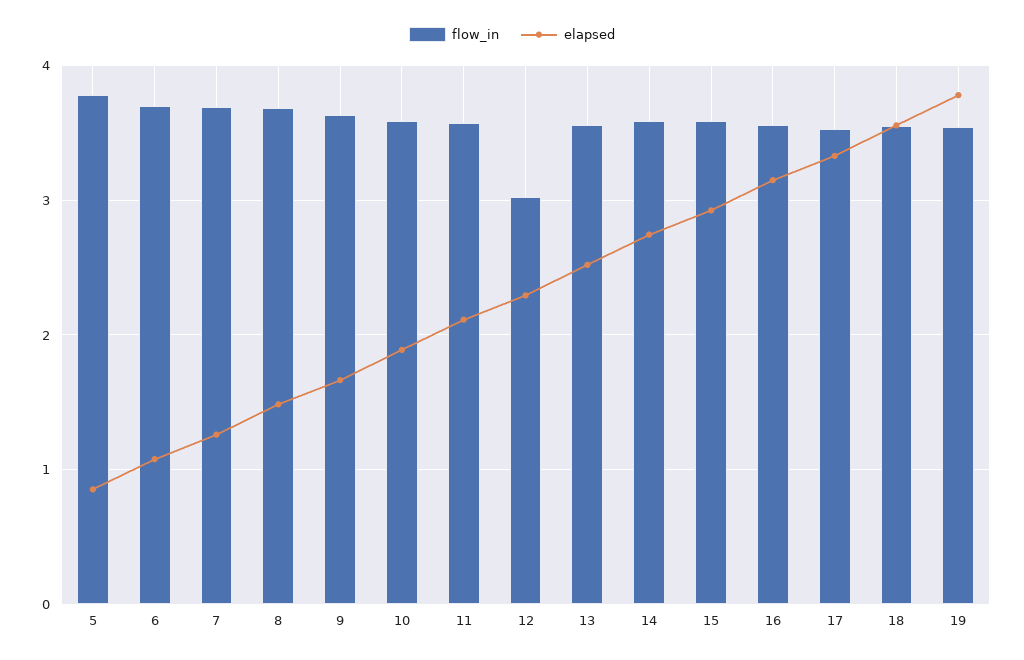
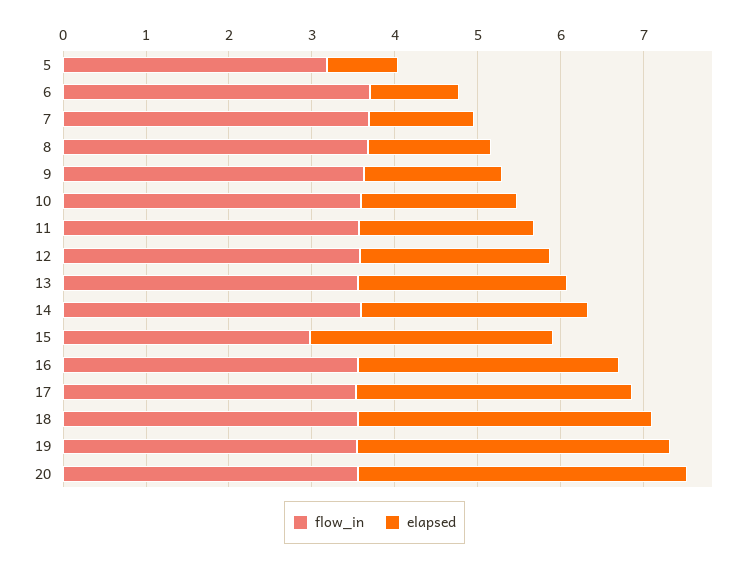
  {
    "flow_in": {
-     "5": 3.8,
+     "5": 3.2,
      "6": 3.7,
      "7": 3.7,
      "8": 3.7,
      "9": 3.6,
      "10": 3.6,
      "11": 3.6,
-     "12": 3,
+     "12": 3.6,
      "13": 3.6,
      "14": 3.6,
-     "15": 3.6,
+     "15": 3,
      "16": 3.6,
      "17": 3.5,
      "18": 3.6,
-     "19": 3.5
+     "19": 3.5,
+     "20": 3.6
    },
    "elapsed": {
      "5": 0.9,
      "6": 1.1,
      "7": 1.3,
      "8": 1.5,
      "9": 1.7,
      "10": 1.9,
      "11": 2.1,
      "12": 2.3,
      "13": 2.5,
      "14": 2.7,
      "15": 2.9,
      "16": 3.1,
      "17": 3.3,
      "18": 3.6,
-     "19": 3.8
+     "19": 3.8,
+     "20": 4
    }
  }

